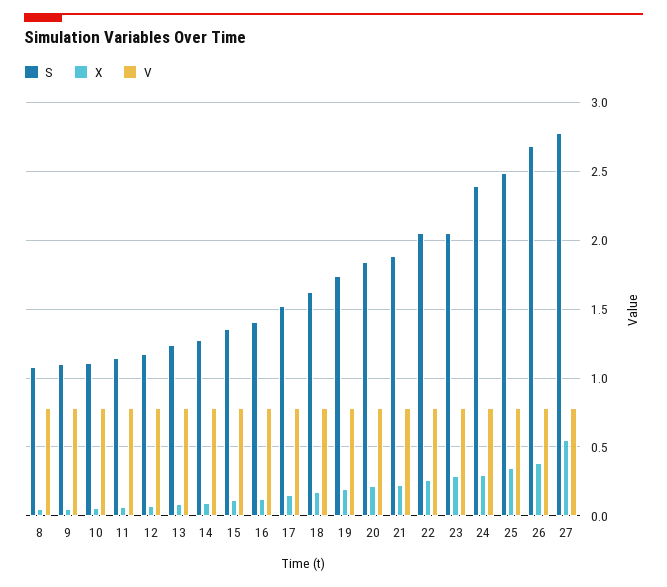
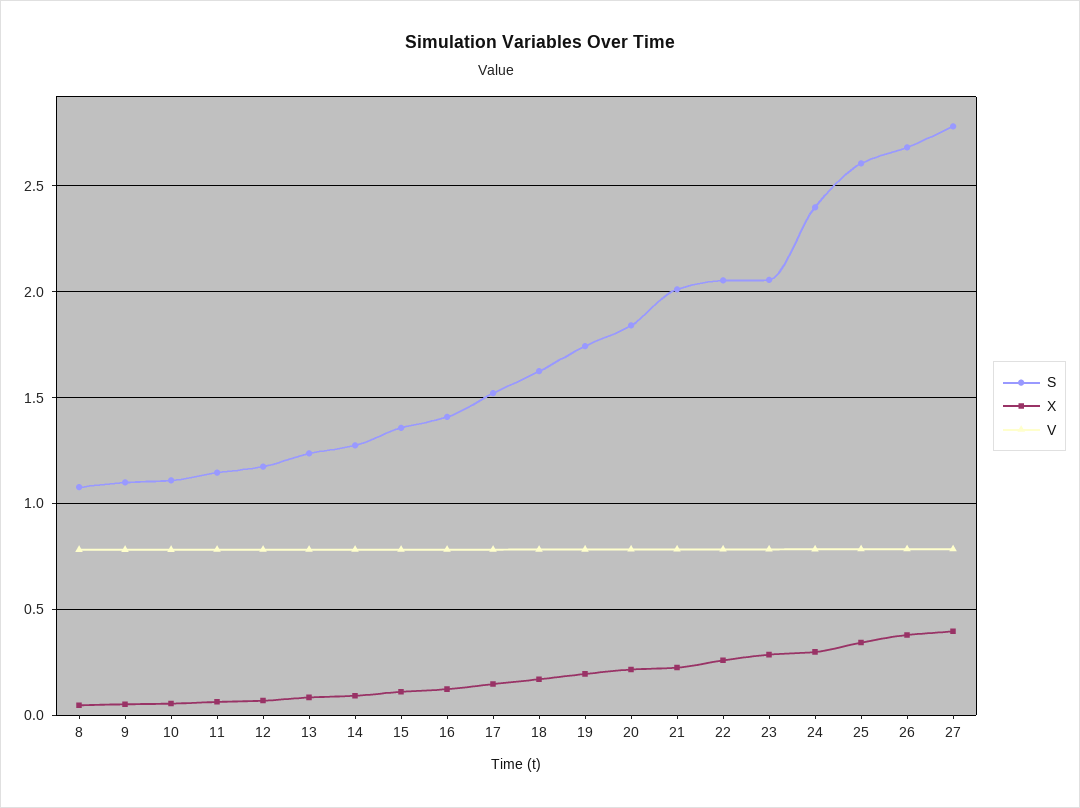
  {
    "S": {
      "8": 1.1,
      "9": 1.1,
      "10": 1.1,
      "11": 1.15,
      "12": 1.2,
      "13": 1.25,
      "14": 1.3,
      "15": 1.35,
      "16": 1.4,
      "17": 1.5,
      "18": 1.65,
      "19": 1.75,
      "20": 1.85,
-     "21": 1.9,
+     "21": 2,
      "22": 2.05,
      "23": 2.05,
      "24": 2.4,
-     "25": 2.5,
+     "25": 2.6,
      "26": 2.7,
      "27": 2.8
    },
    "X": {
      "8": 0.05,
      "9": 0.05,
      "10": 0.05,
      "11": 0.05,
      "12": 0.05,
      "13": 0.1,
      "14": 0.1,
      "15": 0.1,
      "16": 0.1,
      "17": 0.15,
      "18": 0.15,
      "19": 0.2,
      "20": 0.2,
      "21": 0.25,
      "22": 0.25,
      "23": 0.3,
      "24": 0.3,
      "25": 0.35,
      "26": 0.4,
-     "27": 0.55
+     "27": 0.4
    },
    "V": {
      "8": 0.8,
      "9": 0.8,
      "10": 0.8,
      "11": 0.8,
      "12": 0.8,
      "13": 0.8,
      "14": 0.8,
      "15": 0.8,
      "16": 0.8,
      "17": 0.8,
      "18": 0.8,
      "19": 0.8,
      "20": 0.8,
      "21": 0.8,
      "22": 0.8,
      "23": 0.8,
      "24": 0.8,
      "25": 0.8,
      "26": 0.8,
      "27": 0.8
    }
  }

